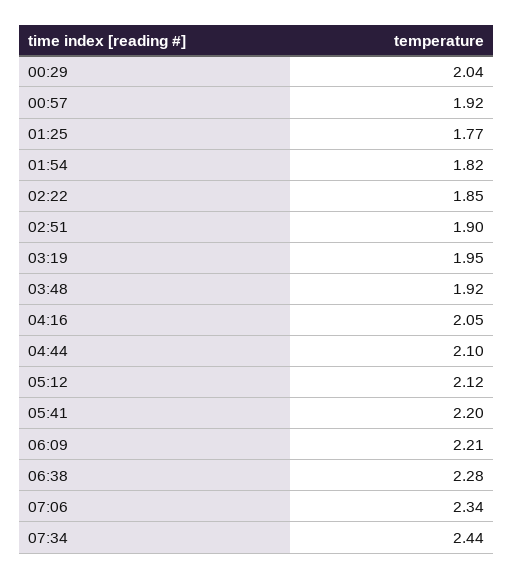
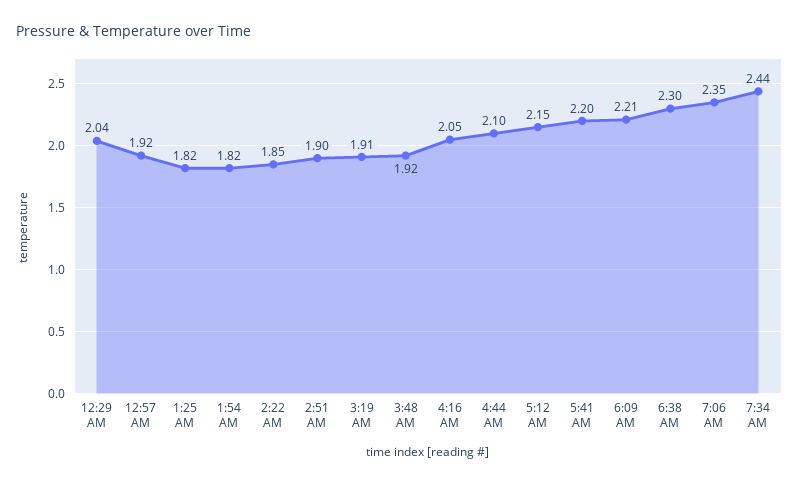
  {
    "00:29": 2.04,
    "00:57": 1.92,
-   "01:25": 1.77,
+   "01:25": 1.82,
    "01:54": 1.82,
    "02:22": 1.85,
    "02:51": 1.9,
-   "03:19": 1.95,
+   "03:19": 1.91,
    "03:48": 1.92,
    "04:16": 2.05,
    "04:44": 2.1,
-   "05:12": 2.12,
+   "05:12": 2.15,
    "05:41": 2.2,
    "06:09": 2.21,
-   "06:38": 2.28,
+   "06:38": 2.3,
-   "07:06": 2.34,
+   "07:06": 2.35,
    "07:34": 2.44
  }

